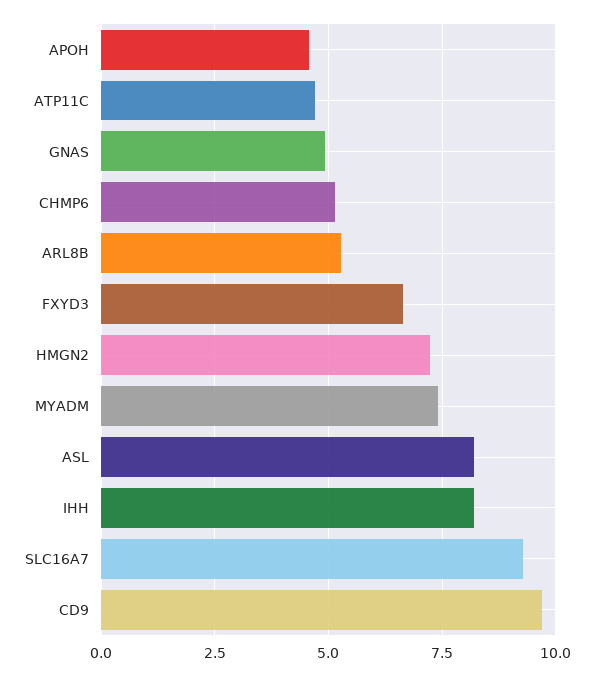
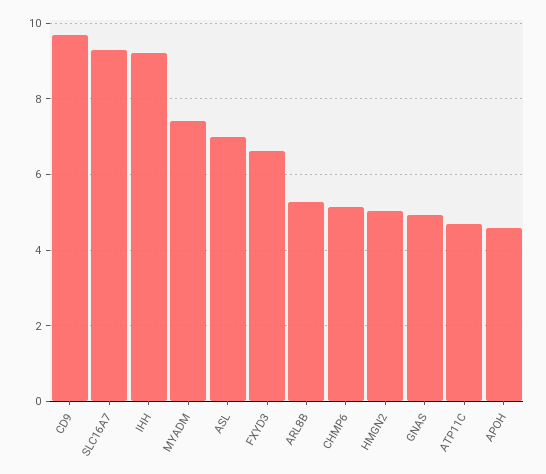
  {
    "APOH": 4.6,
    "ATP11C": 4.8,
    "GNAS": 5,
    "CHMP6": 5.2,
    "ARL8B": 5.2,
    "FXYD3": 6.6,
-   "HMGN2": 7.25,
+   "HMGN2": 5,
    "MYADM": 7.4,
-   "ASL": 8.25,
+   "ASL": 7,
-   "IHH": 8.25,
+   "IHH": 9.2,
    "SLC16A7": 9.2,
    "CD9": 9.6
  }

